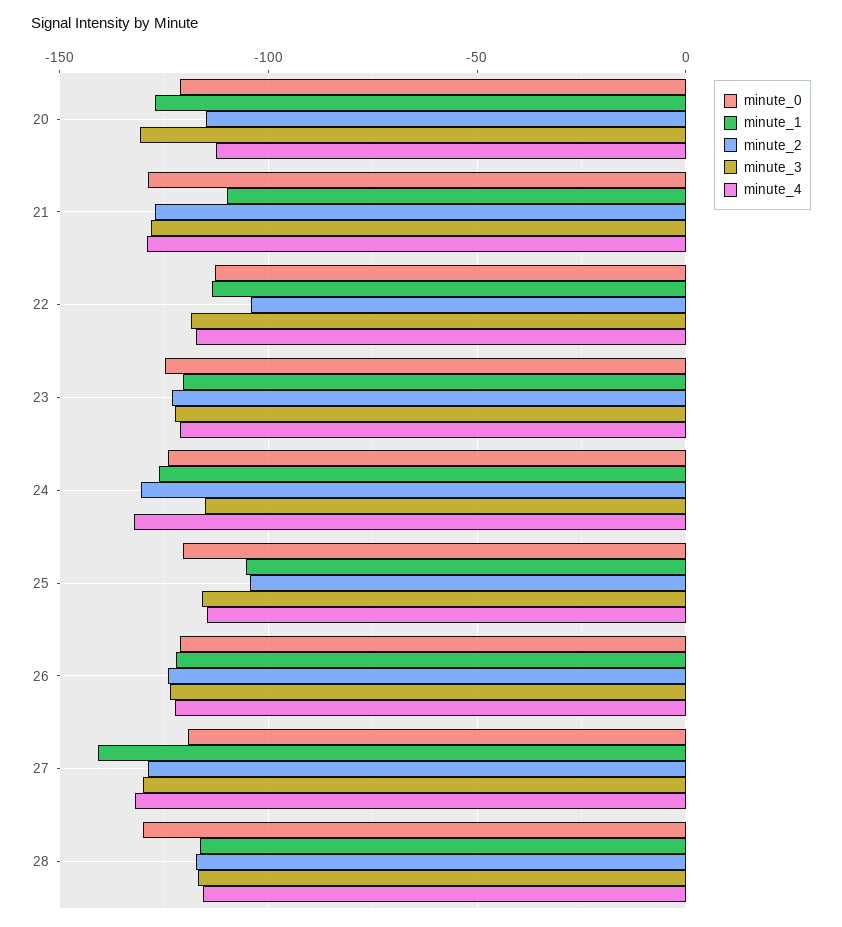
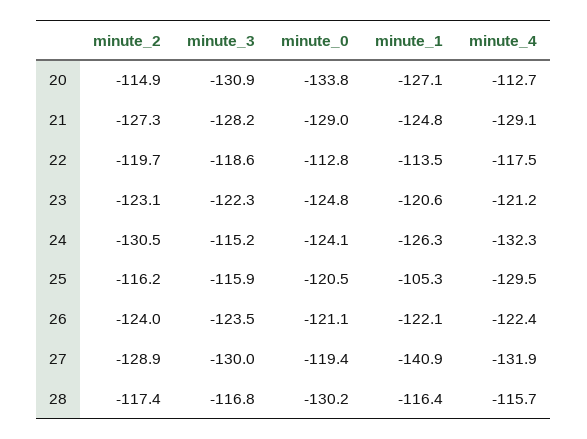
  {
    "minute_0": {
-     "20": -120,
+     "20": -133.8,
      "21": -129,
      "22": -112.8,
      "23": -124.8,
      "24": -124.1,
      "25": -120.5,
      "26": -121.1,
      "27": -119.4,
      "28": -130.2
    },
    "minute_1": {
      "20": -127.1,
-     "21": -110,
+     "21": -124.8,
      "22": -113.5,
      "23": -120.6,
      "24": -126.3,
      "25": -105.3,
      "26": -122.1,
      "27": -140.9,
      "28": -116.4
    },
    "minute_2": {
      "20": -114.9,
      "21": -127.3,
-     "22": -105,
+     "22": -119.7,
      "23": -123.1,
      "24": -130.5,
-     "25": -105,
+     "25": -116.2,
      "26": -124,
      "27": -128.9,
      "28": -117.4
    },
    "minute_3": {
      "20": -130.9,
      "21": -128.2,
      "22": -118.6,
      "23": -122.3,
      "24": -115.2,
      "25": -115.9,
      "26": -123.5,
      "27": -130,
      "28": -116.8
    },
    "minute_4": {
      "20": -112.7,
      "21": -129.1,
      "22": -117.5,
      "23": -121.2,
      "24": -132.3,
-     "25": -115,
+     "25": -129.5,
      "26": -122.4,
      "27": -131.9,
      "28": -115.7
    }
  }

